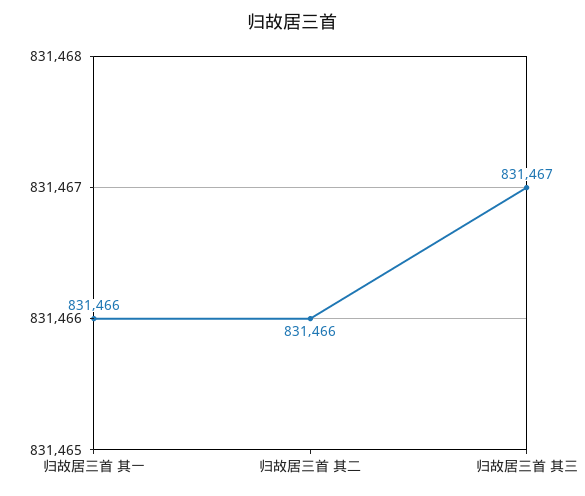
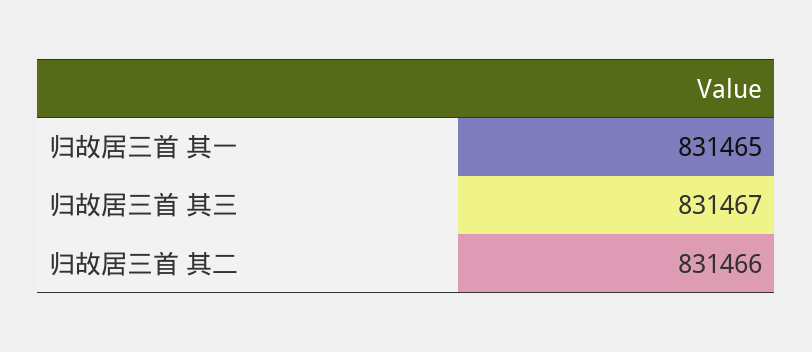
  {
-   "归故居三首 其一": 831466,
+   "归故居三首 其一": 831465,
    "归故居三首 其二": 831466,
    "归故居三首 其三": 831467
  }

